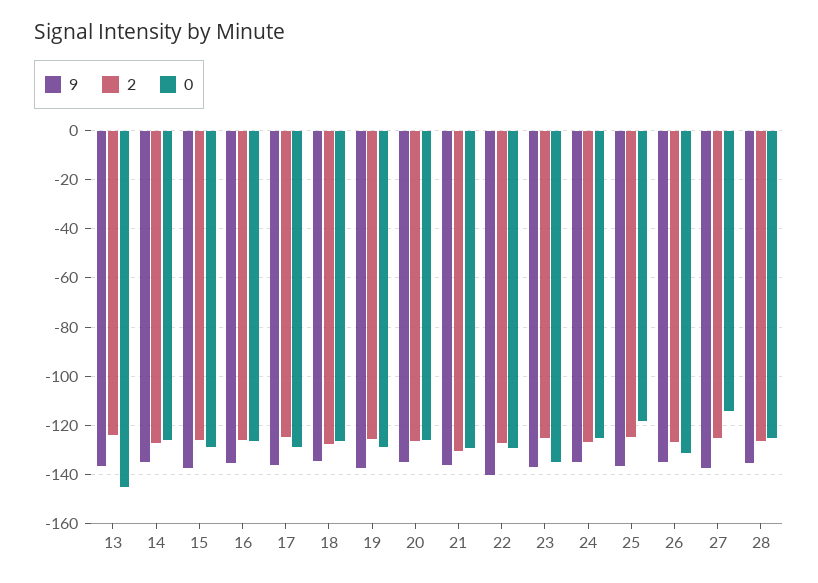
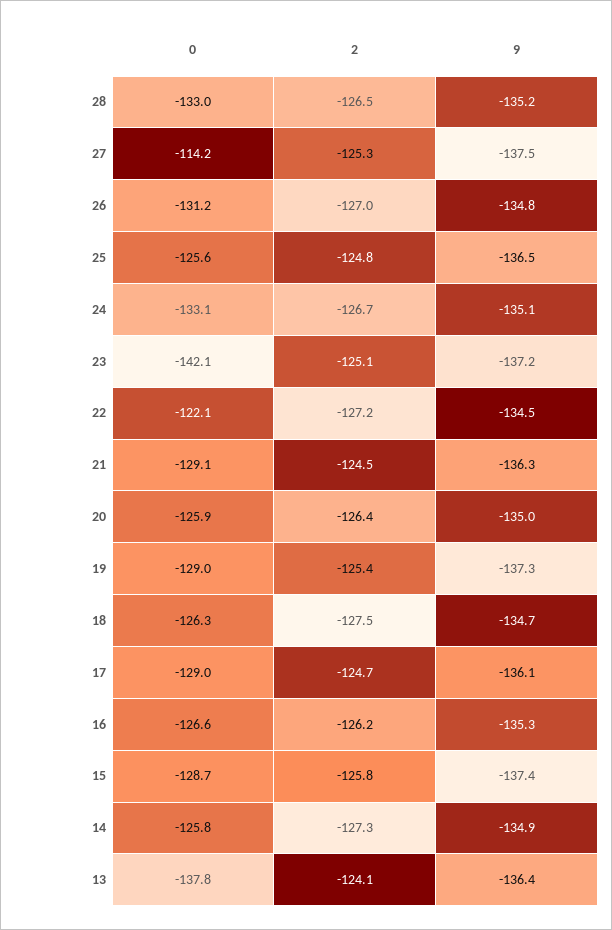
  {
    "9": {
      "13": -136.4,
      "14": -134.9,
      "15": -137.4,
      "16": -135.3,
      "17": -136.1,
      "18": -134.7,
      "19": -137.3,
      "20": -135,
      "21": -136.3,
-     "22": -140,
+     "22": -134.5,
      "23": -137.2,
      "24": -135.1,
      "25": -136.5,
      "26": -134.8,
      "27": -137.5,
      "28": -135.2
    },
    "2": {
      "13": -124.1,
      "14": -127.3,
      "15": -125.8,
      "16": -126.2,
      "17": -124.7,
      "18": -127.5,
      "19": -125.4,
      "20": -126.4,
-     "21": -130,
+     "21": -124.5,
      "22": -127.2,
      "23": -125.1,
      "24": -126.7,
      "25": -124.8,
      "26": -127,
      "27": -125.3,
      "28": -126.5
    },
    "0": {
-     "13": -145,
+     "13": -137.8,
      "14": -125.8,
      "15": -128.7,
      "16": -126.6,
      "17": -129,
      "18": -126.3,
      "19": -129,
      "20": -125.9,
      "21": -129.1,
-     "22": -130,
+     "22": -122.1,
-     "23": -135,
+     "23": -142.1,
-     "24": -125,
+     "24": -133.1,
-     "25": -117.5,
+     "25": -125.6,
      "26": -131.2,
      "27": -114.2,
-     "28": -125
+     "28": -133
    }
  }

